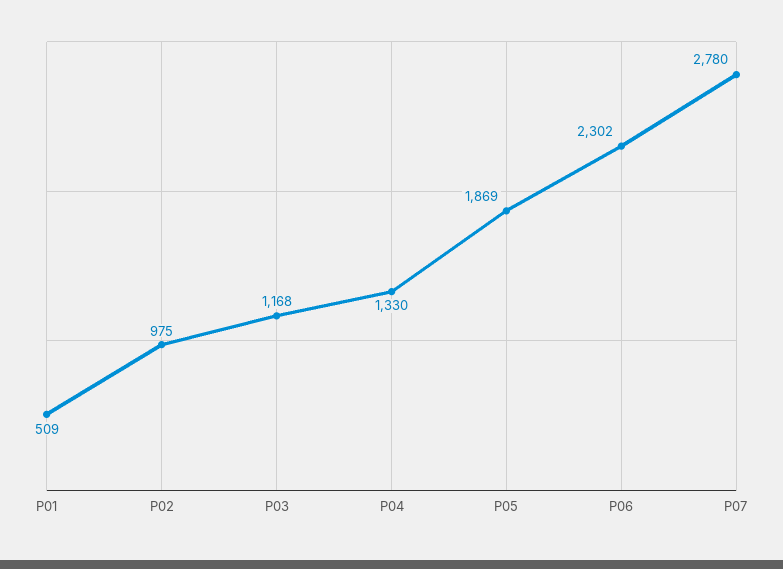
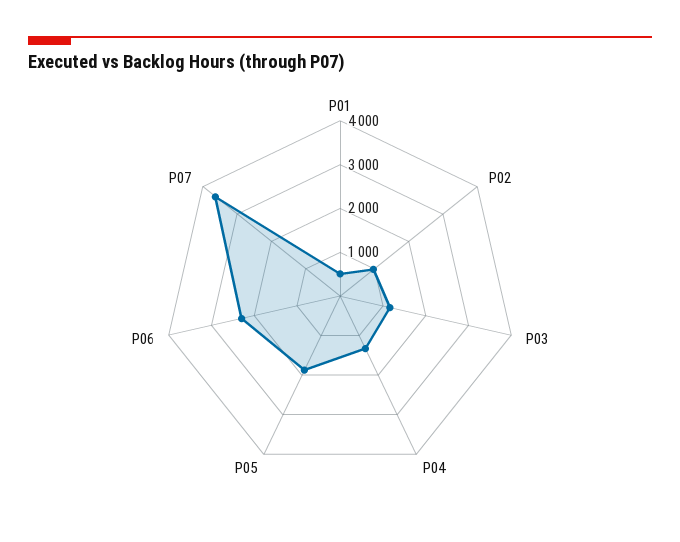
  {
    "P01": 509,
    "P02": 975,
    "P03": 1168,
    "P04": 1330,
    "P05": 1869,
    "P06": 2302,
-   "P07": 2780
+   "P07": 3600
  }

